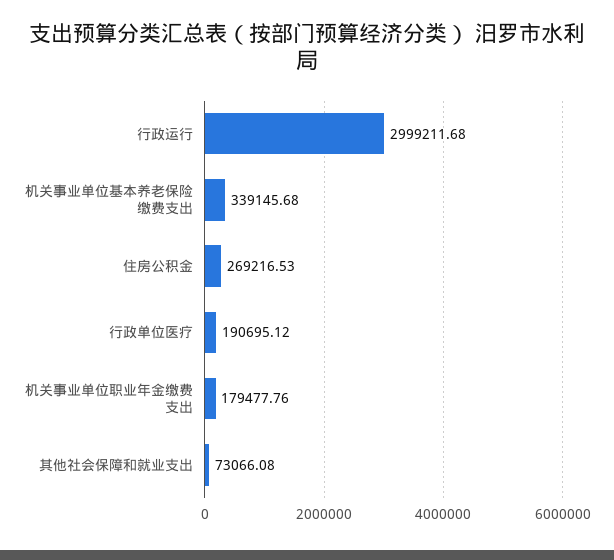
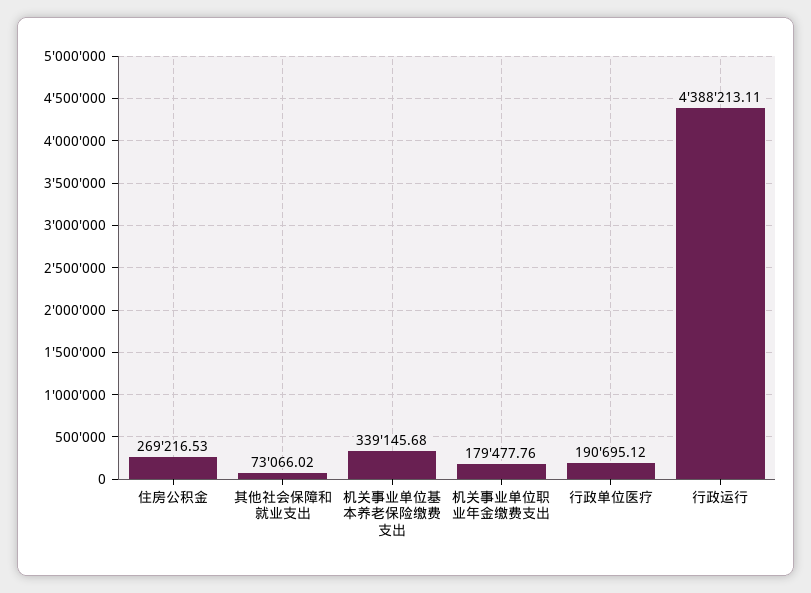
  {
-   "行政运行": 2999211.68,
+   "行政运行": 4388213.11,
    "机关事业单位基本养老保险缴费支出": 339145.68,
    "住房公积金": 269216.53,
    "行政单位医疗": 190695.12,
    "机关事业单位职业年金缴费支出": 179477.76,
-   "其他社会保障和就业支出": 73066.08
+   "其他社会保障和就业支出": 73066.02
  }

